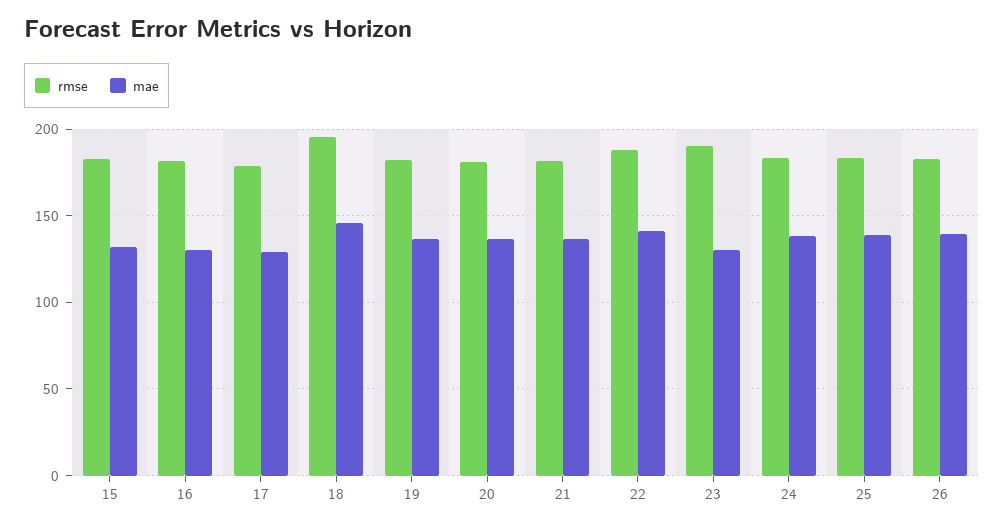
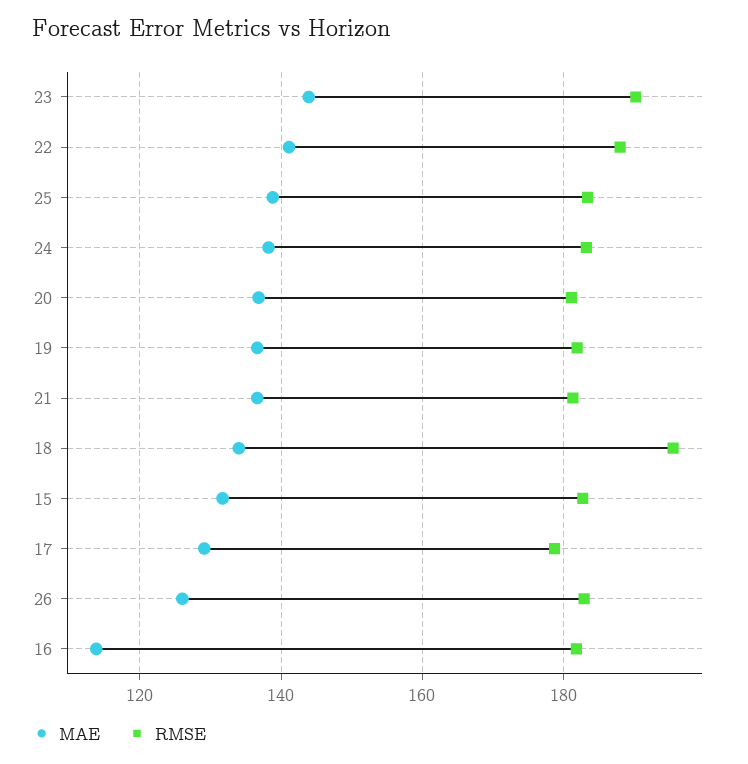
  {
    "rmse": {
      "15": 182,
      "16": 182,
      "17": 178,
      "18": 196,
      "19": 182,
      "20": 182,
      "21": 182,
      "22": 188,
      "23": 190,
      "24": 184,
      "25": 184,
      "26": 182
    },
    "mae": {
      "15": 132,
-     "16": 130,
+     "16": 114,
      "17": 130,
-     "18": 145,
+     "18": 134,
      "19": 136,
      "20": 136,
      "21": 136,
      "22": 142,
-     "23": 130,
+     "23": 144,
      "24": 138,
      "25": 138,
-     "26": 140
+     "26": 126
    }
  }

